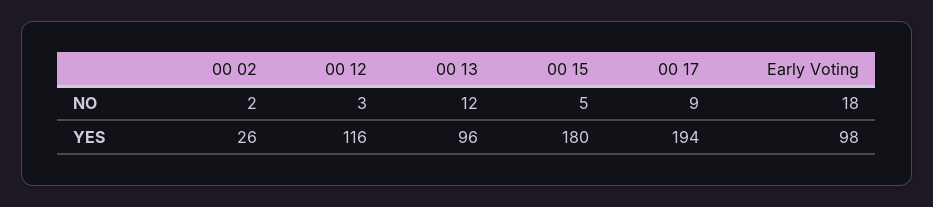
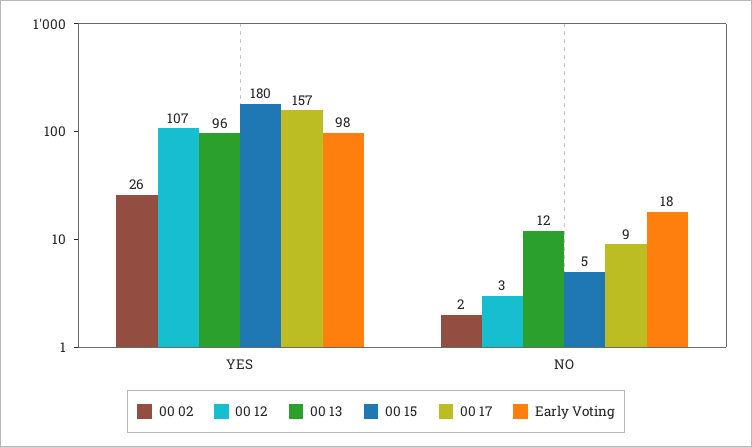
  {
    "00 02": {
      "NO": 2,
      "YES": 26
    },
    "00 12": {
      "NO": 3,
-     "YES": 116
+     "YES": 107
    },
    "00 13": {
      "NO": 12,
      "YES": 96
    },
    "00 15": {
      "NO": 5,
      "YES": 180
    },
    "00 17": {
      "NO": 9,
-     "YES": 194
+     "YES": 157
    },
    "Early Voting": {
      "NO": 18,
      "YES": 98
    }
  }

